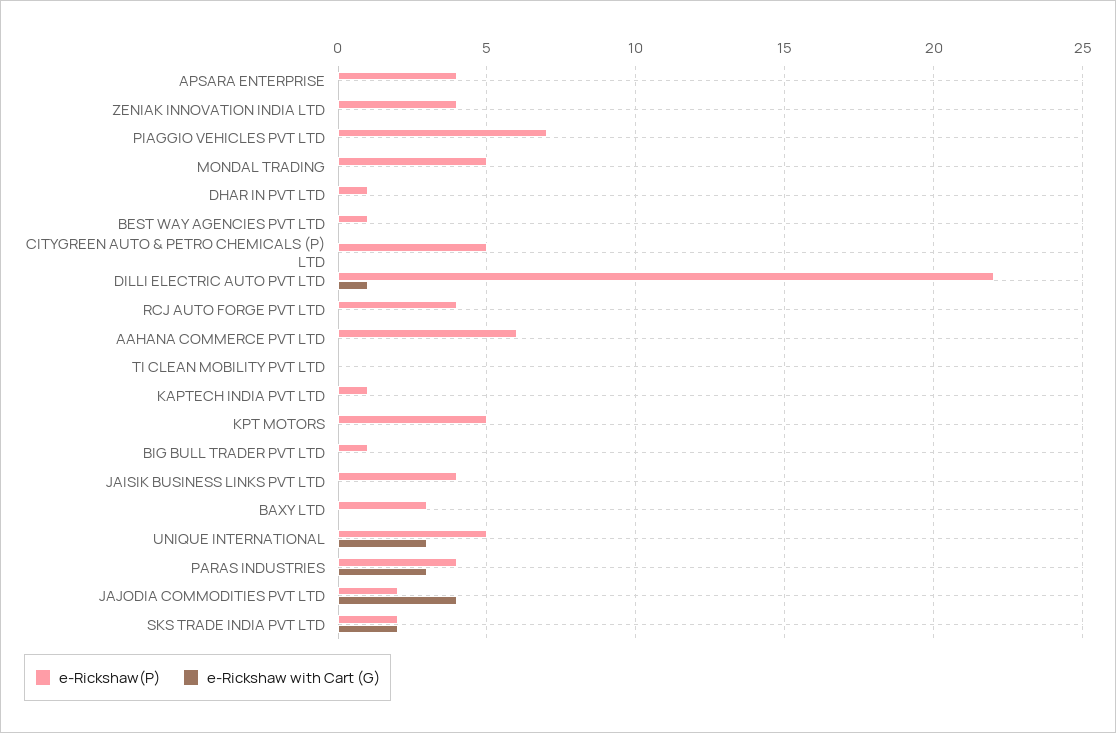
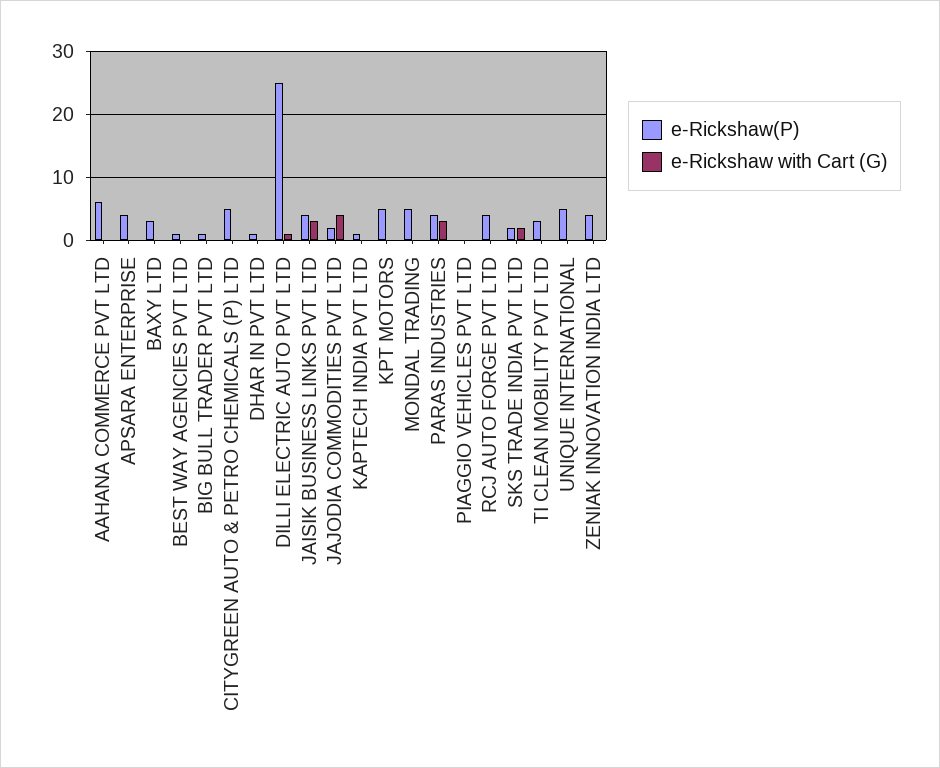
  {
    "e-Rickshaw(P)": {
      "APSARA ENTERPRISE": 4,
      "ZENIAK INNOVATION INDIA LTD": 4,
-     "PIAGGIO VEHICLES PVT LTD": 7,
+     "PIAGGIO VEHICLES PVT LTD": 0,
      "MONDAL TRADING": 5,
      "DHAR IN PVT LTD": 1,
      "BEST WAY AGENCIES PVT LTD": 1,
      "CITYGREEN AUTO & PETRO CHEMICALS (P) LTD": 5,
-     "DILLI ELECTRIC AUTO PVT LTD": 22,
+     "DILLI ELECTRIC AUTO PVT LTD": 25,
      "RCJ AUTO FORGE PVT LTD": 4,
      "AAHANA COMMERCE PVT LTD": 6,
-     "TI CLEAN MOBILITY PVT LTD": 0,
+     "TI CLEAN MOBILITY PVT LTD": 3,
      "KAPTECH INDIA PVT LTD": 1,
      "KPT MOTORS": 5,
      "BIG BULL TRADER PVT LTD": 1,
      "JAISIK BUSINESS LINKS PVT LTD": 4,
      "BAXY LTD": 3,
      "UNIQUE INTERNATIONAL": 5,
      "PARAS INDUSTRIES": 4,
      "JAJODIA COMMODITIES PVT LTD": 2,
      "SKS TRADE INDIA PVT LTD": 2
    },
    "e-Rickshaw with Cart (G)": {
      "APSARA ENTERPRISE": 0,
      "ZENIAK INNOVATION INDIA LTD": 0,
      "PIAGGIO VEHICLES PVT LTD": 0,
      "MONDAL TRADING": 0,
      "DHAR IN PVT LTD": 0,
      "BEST WAY AGENCIES PVT LTD": 0,
      "CITYGREEN AUTO & PETRO CHEMICALS (P) LTD": 0,
      "DILLI ELECTRIC AUTO PVT LTD": 1,
      "RCJ AUTO FORGE PVT LTD": 0,
      "AAHANA COMMERCE PVT LTD": 0,
      "TI CLEAN MOBILITY PVT LTD": 0,
      "KAPTECH INDIA PVT LTD": 0,
      "KPT MOTORS": 0,
      "BIG BULL TRADER PVT LTD": 0,
-     "JAISIK BUSINESS LINKS PVT LTD": 0,
+     "JAISIK BUSINESS LINKS PVT LTD": 3,
      "BAXY LTD": 0,
-     "UNIQUE INTERNATIONAL": 3,
+     "UNIQUE INTERNATIONAL": 0,
      "PARAS INDUSTRIES": 3,
      "JAJODIA COMMODITIES PVT LTD": 4,
      "SKS TRADE INDIA PVT LTD": 2
    }
  }

